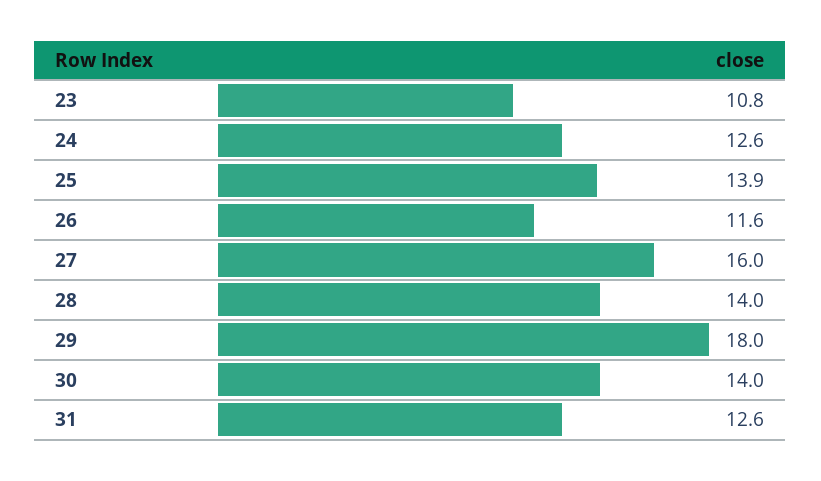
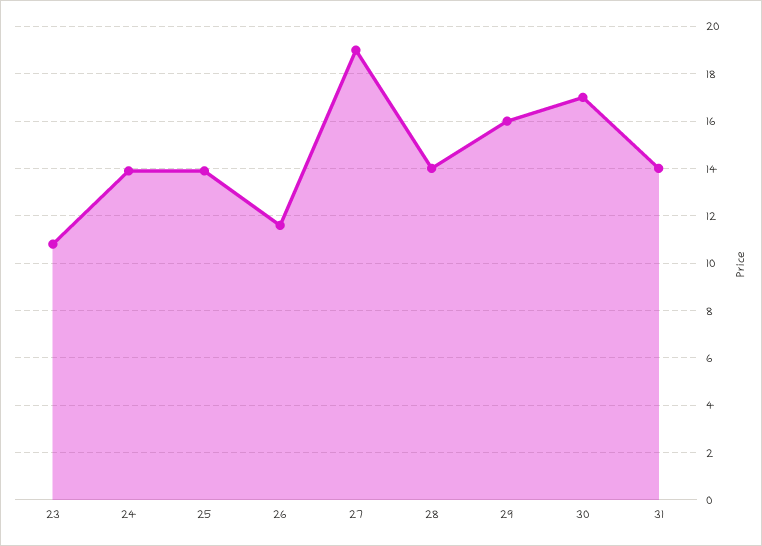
  {
    "23": 10.8,
-   "24": 12.6,
+   "24": 14,
    "25": 13.9,
    "26": 11.6,
-   "27": 16,
+   "27": 19,
    "28": 14,
-   "29": 18,
+   "29": 16,
-   "30": 14,
+   "30": 17,
-   "31": 12.6
+   "31": 14
  }

